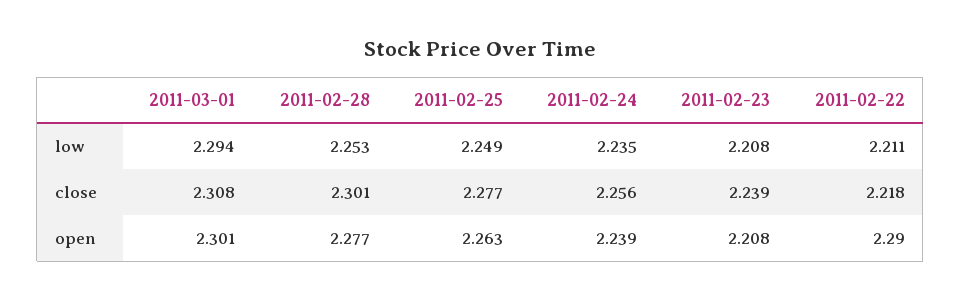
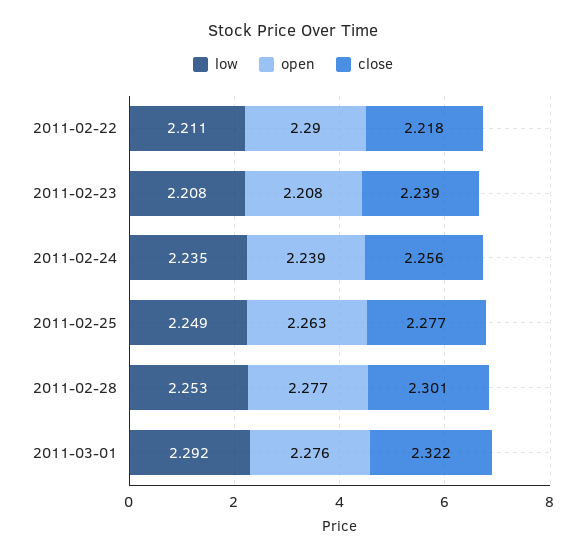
  {
    "low": {
-     "2011-03-01": 2.294,
+     "2011-03-01": 2.292,
      "2011-02-28": 2.253,
      "2011-02-25": 2.249,
      "2011-02-24": 2.235,
      "2011-02-23": 2.208,
      "2011-02-22": 2.211
    },
    "close": {
-     "2011-03-01": 2.308,
+     "2011-03-01": 2.322,
      "2011-02-28": 2.301,
      "2011-02-25": 2.277,
      "2011-02-24": 2.256,
      "2011-02-23": 2.239,
      "2011-02-22": 2.218
    },
    "open": {
-     "2011-03-01": 2.301,
+     "2011-03-01": 2.276,
      "2011-02-28": 2.277,
      "2011-02-25": 2.263,
      "2011-02-24": 2.239,
      "2011-02-23": 2.208,
      "2011-02-22": 2.29
    }
  }

